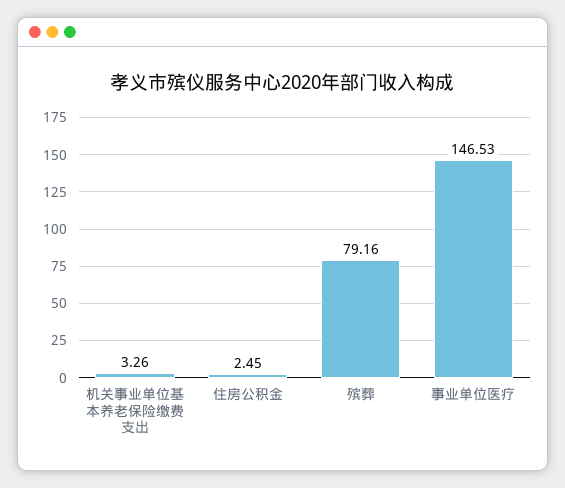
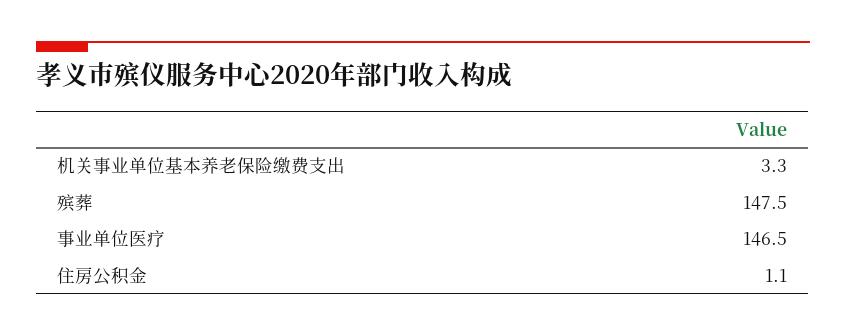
  {
    "机关事业单位基本养老保险缴费支出": 3.26,
-   "住房公积金": 2.45,
+   "住房公积金": 1.1,
-   "殡葬": 79.16,
+   "殡葬": 147.5,
    "事业单位医疗": 146.53
  }

